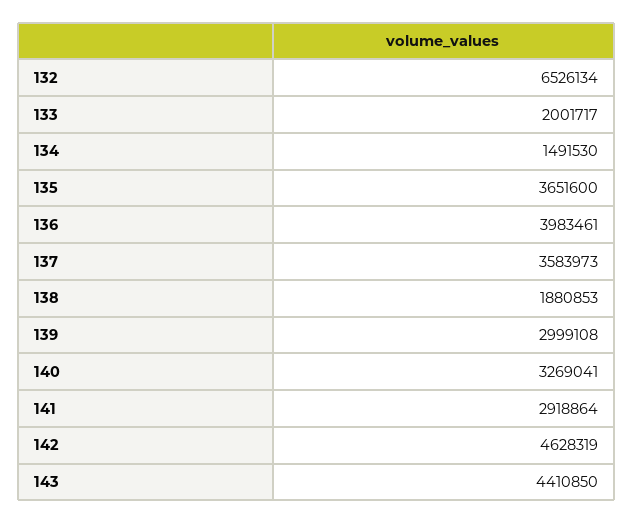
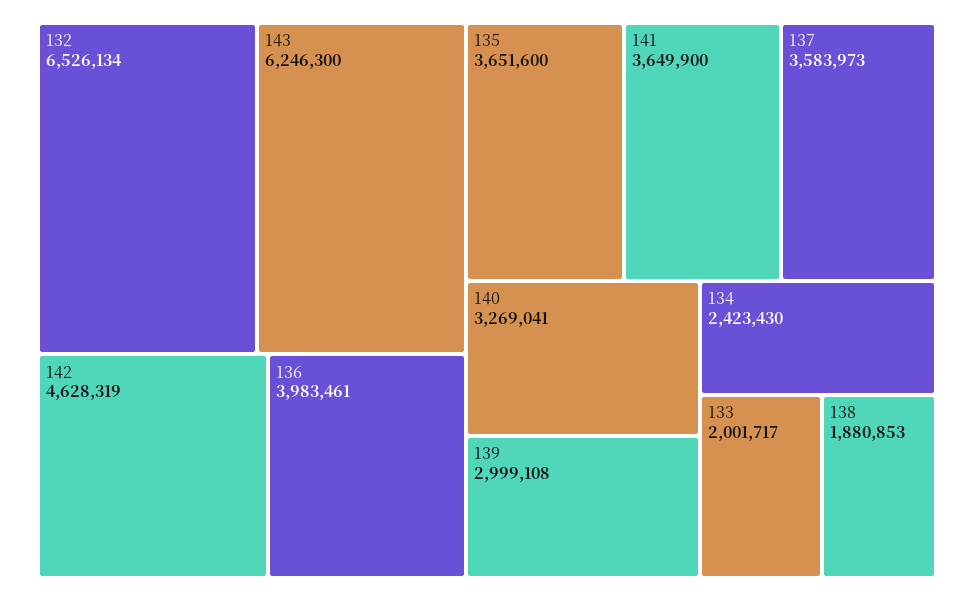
  {
    "132": 6526134,
    "133": 2001717,
-   "134": 1491530,
+   "134": 2423430,
    "135": 3651600,
    "136": 3983461,
    "137": 3583973,
    "138": 1880853,
    "139": 2999108,
    "140": 3269041,
-   "141": 2918864,
+   "141": 3649900,
    "142": 4628319,
-   "143": 4410850
+   "143": 6246300
  }

